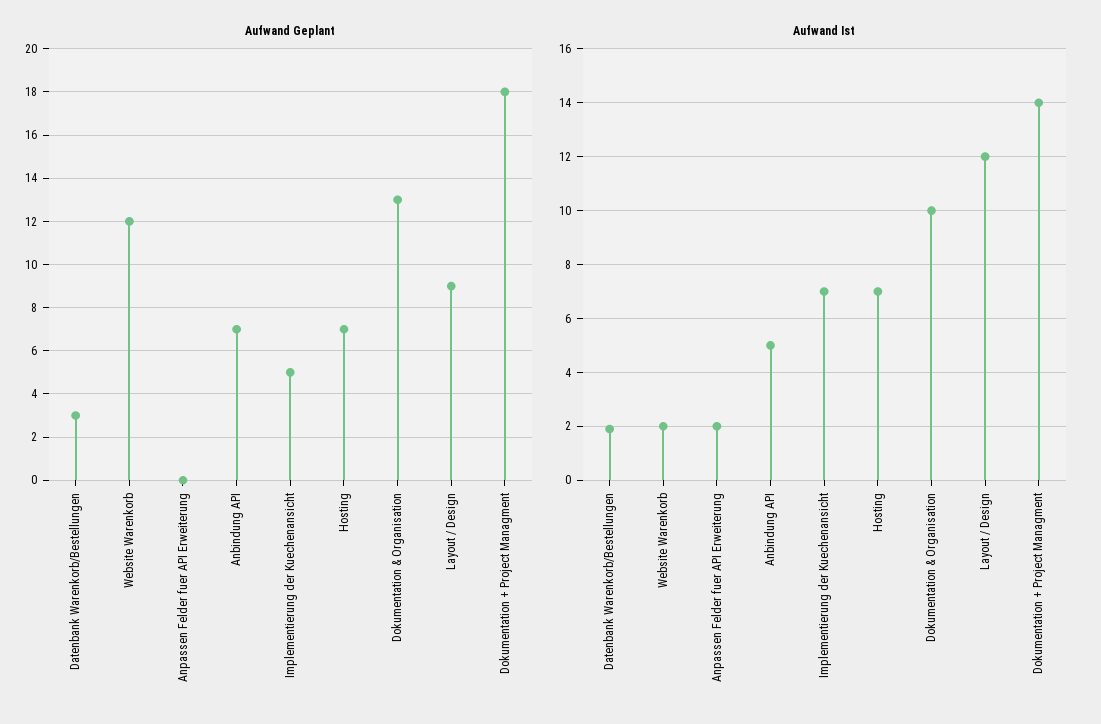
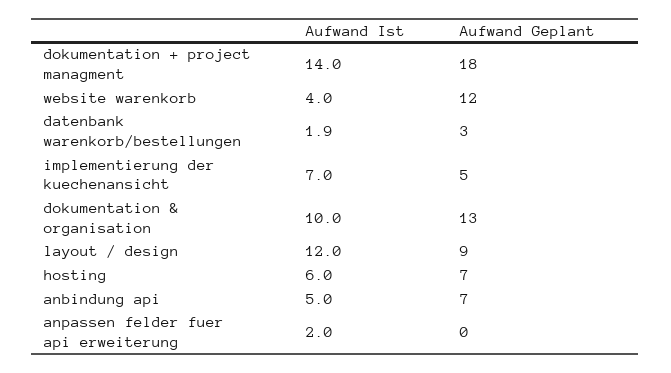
  {
    "Aufwand Geplant": {
      "Datenbank Warenkorb/Bestellungen": 3,
      "Website Warenkorb": 12,
      "Anpassen Felder fuer API Erweiterung": 0,
      "Anbindung API": 7,
      "Implementierung der Kuechenansicht": 5,
      "Hosting": 7,
      "Dokumentation & Organisation": 13,
      "Layout / Design": 9,
      "Dokumentation + Project Managment": 18
    },
    "Aufwand Ist": {
      "Datenbank Warenkorb/Bestellungen": 1.9,
-     "Website Warenkorb": 2,
+     "Website Warenkorb": 4,
      "Anpassen Felder fuer API Erweiterung": 2,
      "Anbindung API": 5,
      "Implementierung der Kuechenansicht": 7,
-     "Hosting": 7,
+     "Hosting": 6,
      "Dokumentation & Organisation": 10,
      "Layout / Design": 12,
      "Dokumentation + Project Managment": 14
    }
  }

